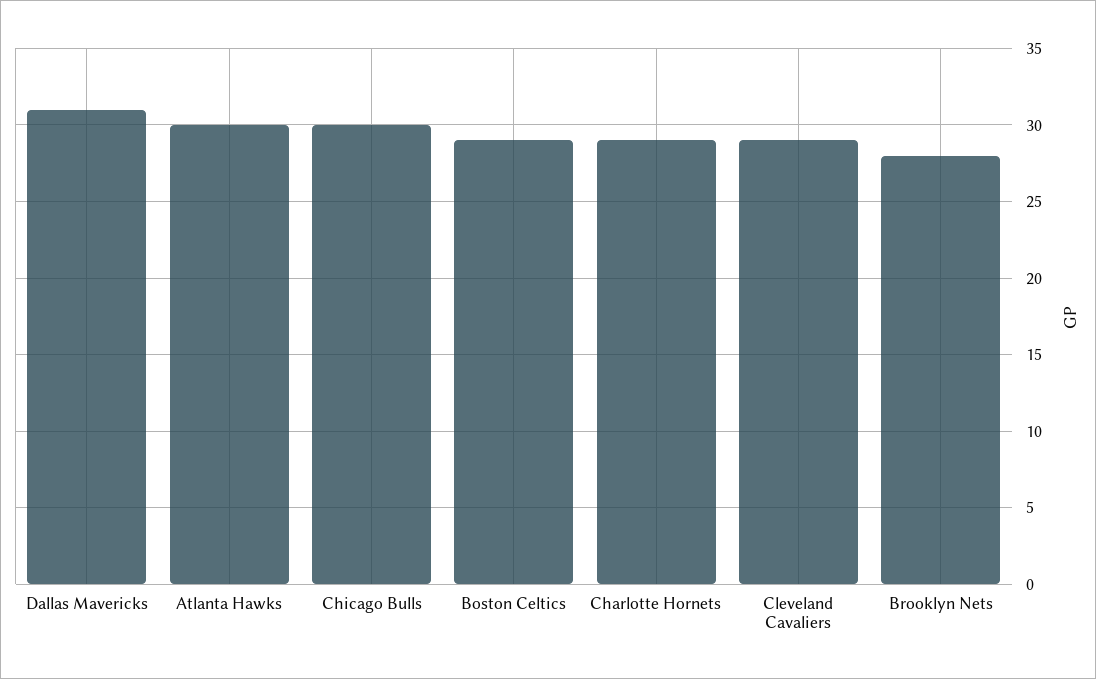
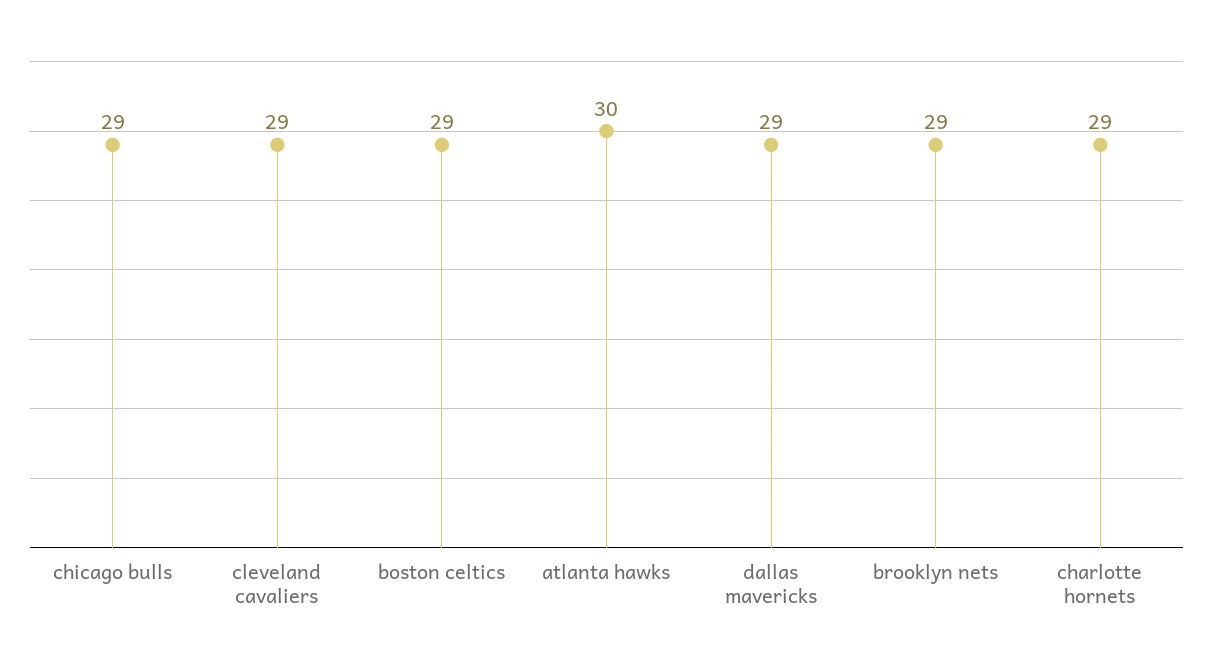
  {
-   "Dallas Mavericks": 31,
+   "Dallas Mavericks": 29,
    "Atlanta Hawks": 30,
-   "Chicago Bulls": 30,
+   "Chicago Bulls": 29,
    "Boston Celtics": 29,
    "Charlotte Hornets": 29,
    "Cleveland Cavaliers": 29,
-   "Brooklyn Nets": 28
+   "Brooklyn Nets": 29
  }

